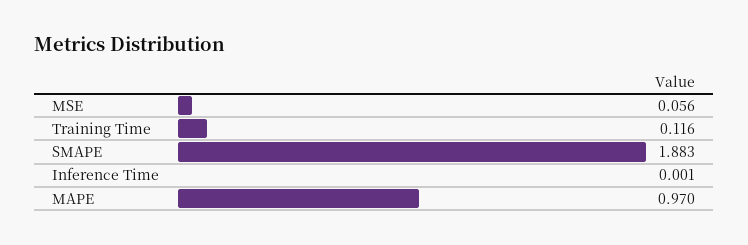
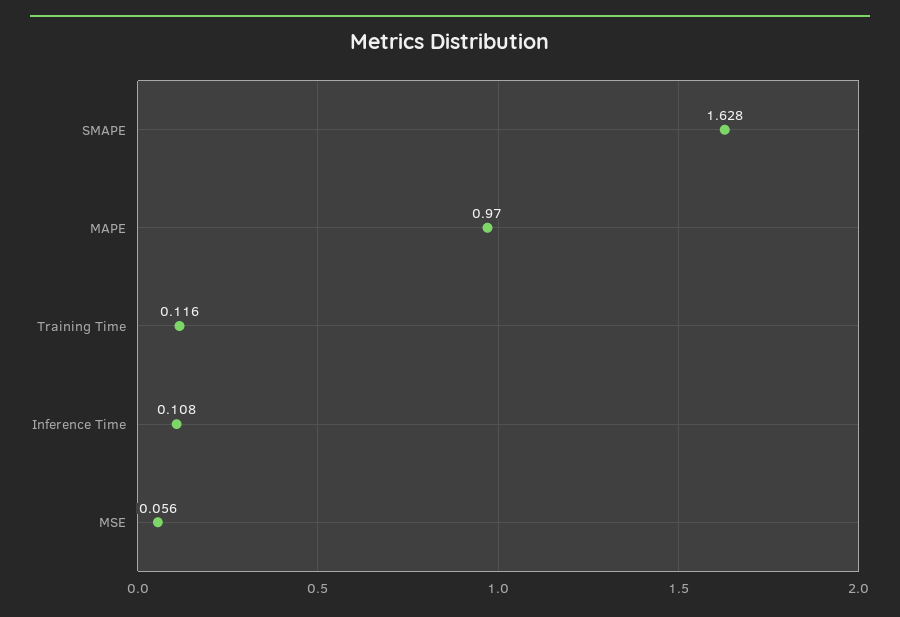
  {
    "MSE": 0.056,
    "Training Time": 0.116,
-   "SMAPE": 1.883,
+   "SMAPE": 1.628,
-   "Inference Time": 0.001,
+   "Inference Time": 0.108,
    "MAPE": 0.97
  }

